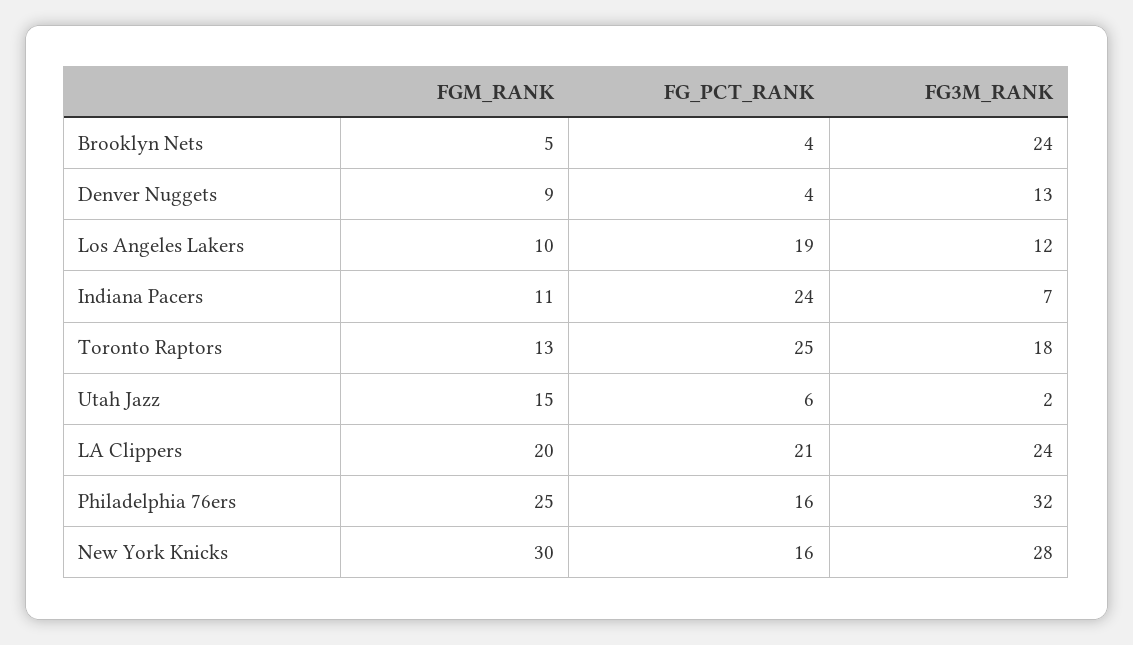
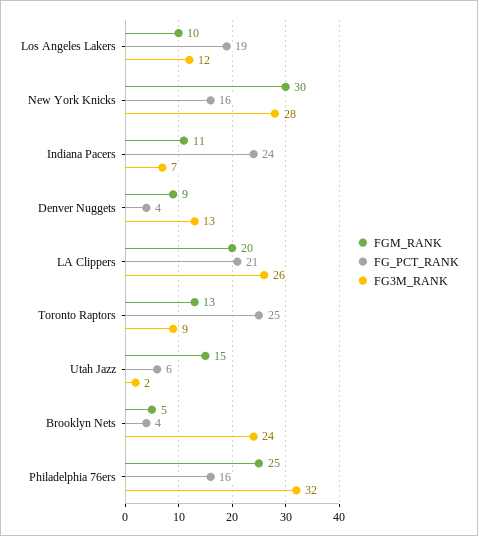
  {
    "FGM_RANK": {
      "Brooklyn Nets": 5,
      "Denver Nuggets": 9,
      "Los Angeles Lakers": 10,
      "Indiana Pacers": 11,
      "Toronto Raptors": 13,
      "Utah Jazz": 15,
      "LA Clippers": 20,
      "Philadelphia 76ers": 25,
      "New York Knicks": 30
    },
    "FG_PCT_RANK": {
      "Brooklyn Nets": 4,
      "Denver Nuggets": 4,
      "Los Angeles Lakers": 19,
      "Indiana Pacers": 24,
      "Toronto Raptors": 25,
      "Utah Jazz": 6,
      "LA Clippers": 21,
      "Philadelphia 76ers": 16,
      "New York Knicks": 16
    },
    "FG3M_RANK": {
      "Brooklyn Nets": 24,
      "Denver Nuggets": 13,
      "Los Angeles Lakers": 12,
      "Indiana Pacers": 7,
-     "Toronto Raptors": 18,
+     "Toronto Raptors": 9,
      "Utah Jazz": 2,
-     "LA Clippers": 24,
+     "LA Clippers": 26,
      "Philadelphia 76ers": 32,
      "New York Knicks": 28
    }
  }

